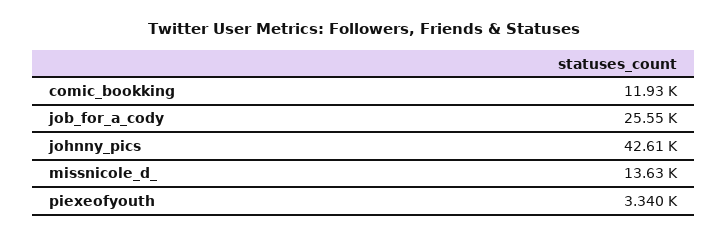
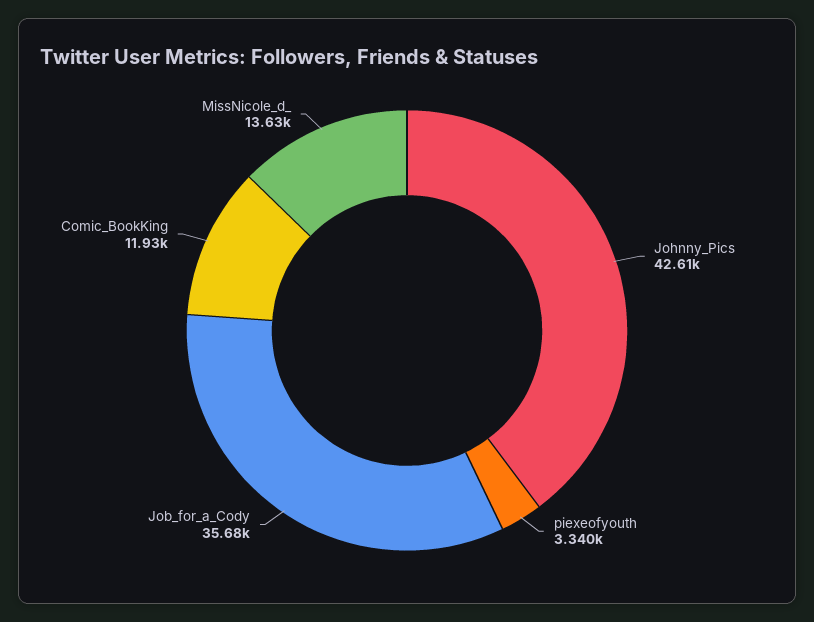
  {
    "comic_bookking": 11930,
-   "job_for_a_cody": 25550,
+   "job_for_a_cody": 35680,
    "johnny_pics": 42610,
    "missnicole_d_": 13630,
    "piexeofyouth": 3340
  }

